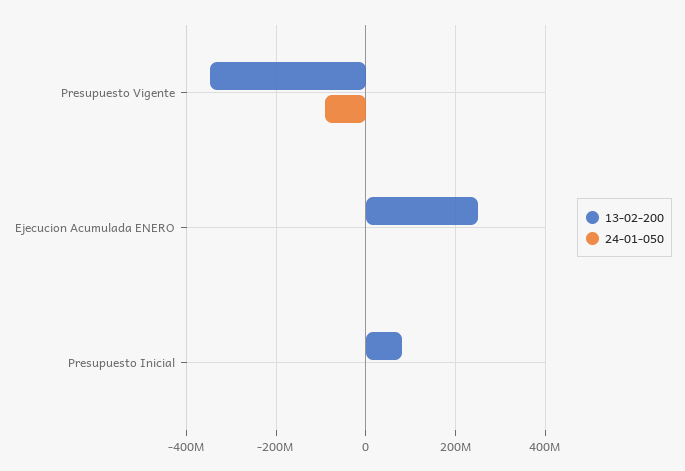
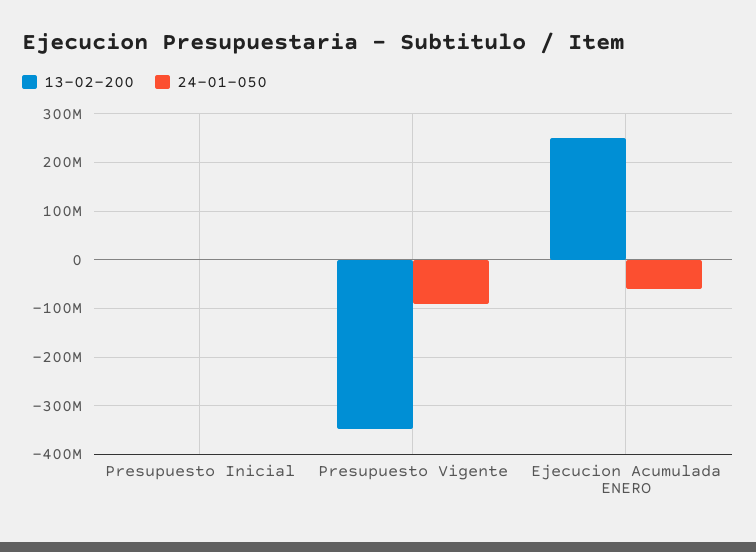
  {
    "13-02-200": {
      "Presupuesto Vigente": -340000000,
      "Ejecucion Acumulada ENERO": 260000000,
-     "Presupuesto Inicial": 80000000
+     "Presupuesto Inicial": 0
    },
    "24-01-050": {
      "Presupuesto Vigente": -100000000,
-     "Ejecucion Acumulada ENERO": 0,
+     "Ejecucion Acumulada ENERO": -60000000,
      "Presupuesto Inicial": 0
    }
  }

